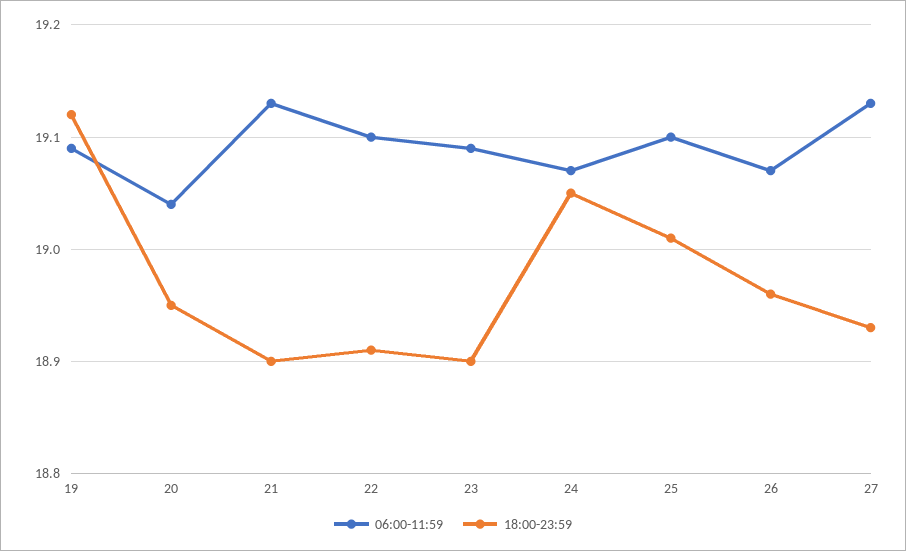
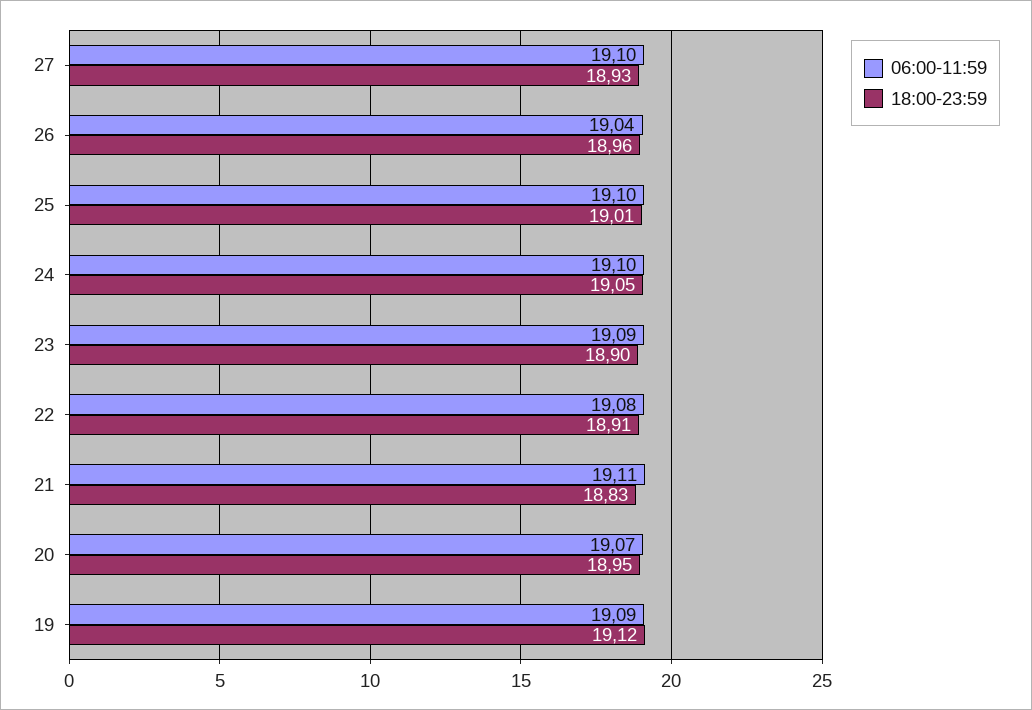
  {
    "06:00-11:59": {
      "19": 19.09,
-     "20": 19.04,
+     "20": 19.07,
-     "21": 19.13,
+     "21": 19.11,
-     "22": 19.1,
+     "22": 19.08,
      "23": 19.09,
-     "24": 19.07,
+     "24": 19.1,
      "25": 19.1,
-     "26": 19.07,
+     "26": 19.04,
-     "27": 19.13
+     "27": 19.1
    },
    "18:00-23:59": {
      "19": 19.12,
      "20": 18.95,
-     "21": 18.9,
+     "21": 18.83,
      "22": 18.91,
      "23": 18.9,
      "24": 19.05,
      "25": 19.01,
      "26": 18.96,
      "27": 18.93
    }
  }

